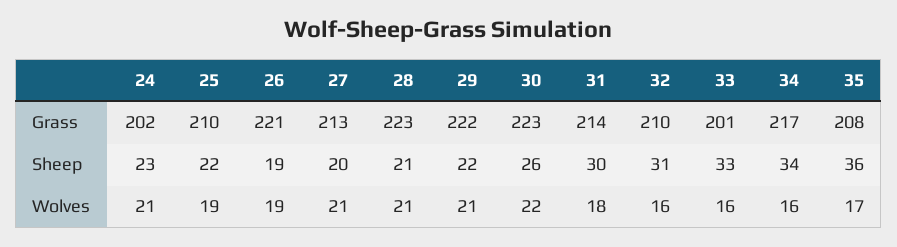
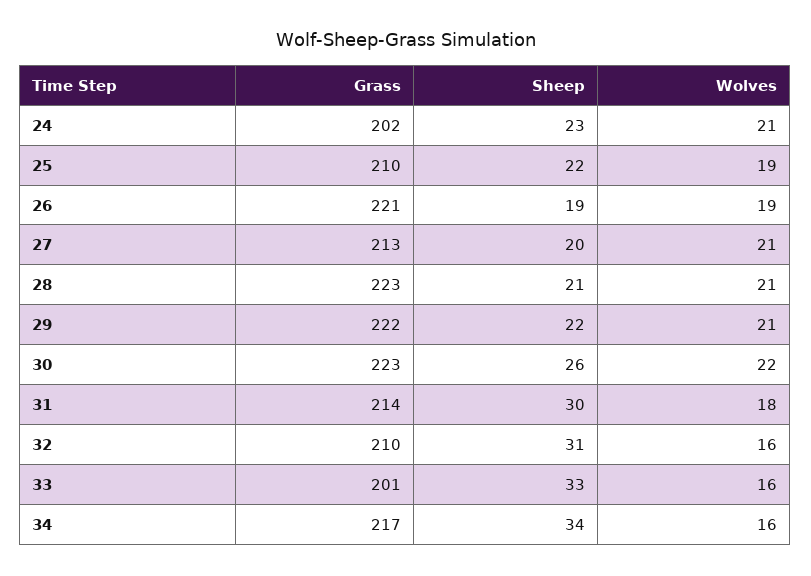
  {
    "24": {
      "Grass": 202,
      "Sheep": 23,
      "Wolves": 21
    },
    "25": {
      "Grass": 210,
      "Sheep": 22,
      "Wolves": 19
    },
    "26": {
      "Grass": 221,
      "Sheep": 19,
      "Wolves": 19
    },
    "27": {
      "Grass": 213,
      "Sheep": 20,
      "Wolves": 21
    },
    "28": {
      "Grass": 223,
      "Sheep": 21,
      "Wolves": 21
    },
    "29": {
      "Grass": 222,
      "Sheep": 22,
      "Wolves": 21
    },
    "30": {
      "Grass": 223,
      "Sheep": 26,
      "Wolves": 22
    },
    "31": {
      "Grass": 214,
      "Sheep": 30,
      "Wolves": 18
    },
    "32": {
      "Grass": 210,
      "Sheep": 31,
      "Wolves": 16
    },
    "33": {
      "Grass": 201,
      "Sheep": 33,
      "Wolves": 16
    },
    "34": {
      "Grass": 217,
      "Sheep": 34,
      "Wolves": 16
-   },
+   }
-   "35": {
-     "Grass": 208,
-     "Sheep": 36,
-     "Wolves": 17
-   }
  }

